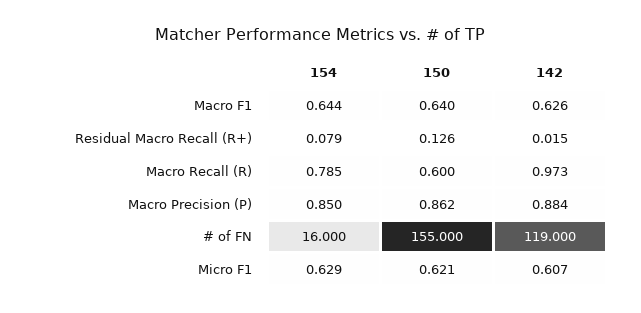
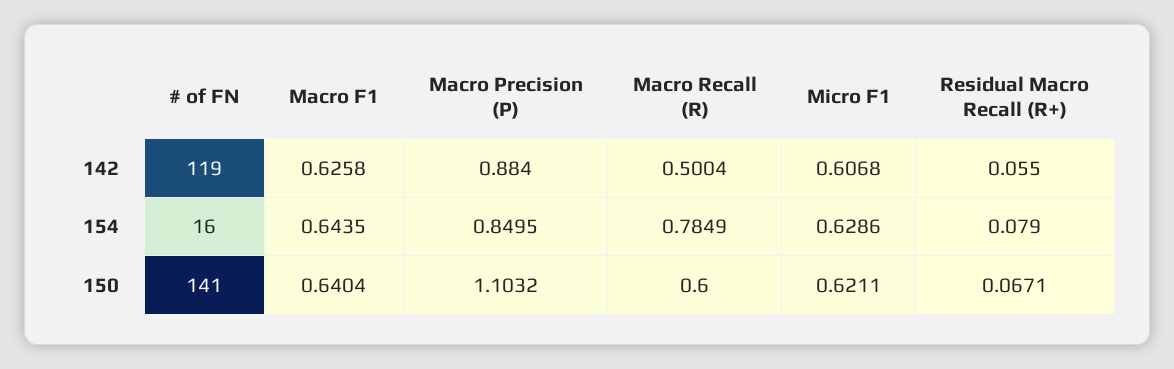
  {
    "154": {
      "Macro F1": 0.6435,
      "Residual Macro Recall (R+)": 0.079,
      "Macro Recall (R)": 0.7849,
      "Macro Precision (P)": 0.8495,
      "# of FN": 16,
      "Micro F1": 0.6286
    },
    "150": {
      "Macro F1": 0.6404,
-     "Residual Macro Recall (R+)": 0.126,
+     "Residual Macro Recall (R+)": 0.0671,
      "Macro Recall (R)": 0.6,
-     "Macro Precision (P)": 0.862,
+     "Macro Precision (P)": 1.1032,
-     "# of FN": 155,
+     "# of FN": 141,
      "Micro F1": 0.6211
    },
    "142": {
      "Macro F1": 0.6258,
-     "Residual Macro Recall (R+)": 0.015,
+     "Residual Macro Recall (R+)": 0.055,
-     "Macro Recall (R)": 0.973,
+     "Macro Recall (R)": 0.5004,
      "Macro Precision (P)": 0.884,
      "# of FN": 119,
      "Micro F1": 0.6068
    }
  }

